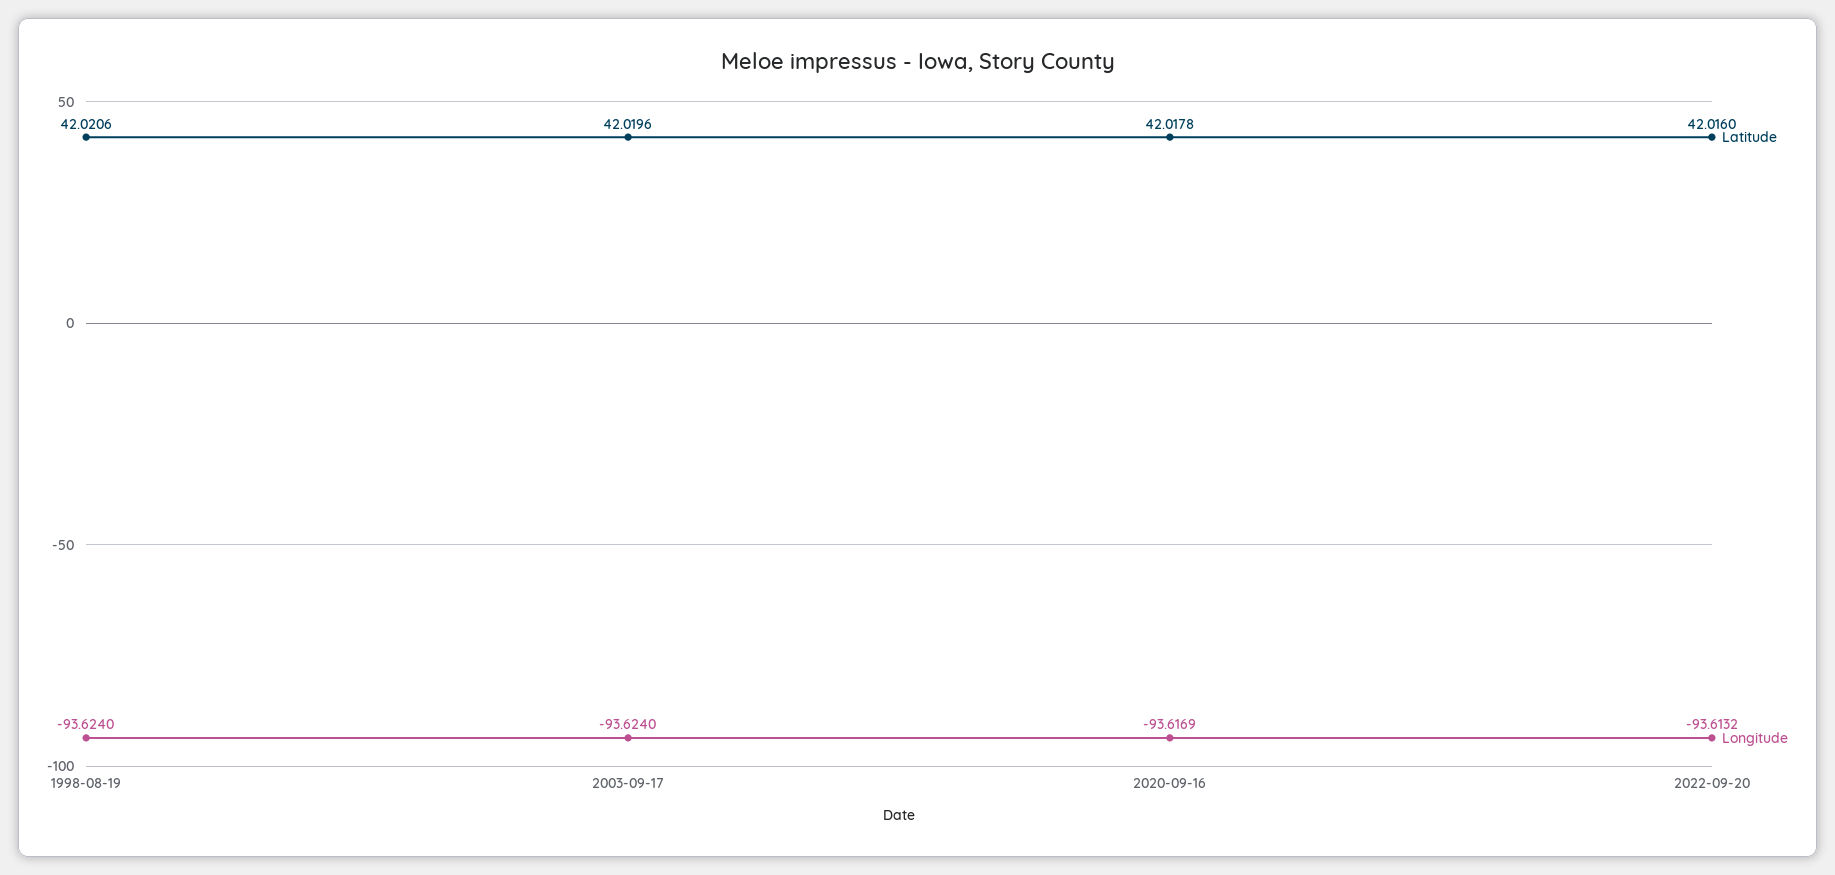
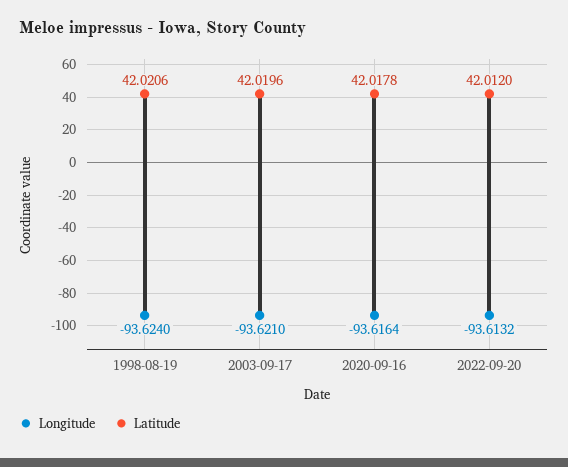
  {
    "Latitude": {
      "1998-08-19": 42.0206,
      "2003-09-17": 42.0196,
      "2020-09-16": 42.0178,
-     "2022-09-20": 42.016
+     "2022-09-20": 42.012
    },
    "Longitude": {
      "1998-08-19": -93.624,
-     "2003-09-17": -93.624,
+     "2003-09-17": -93.621,
-     "2020-09-16": -93.6169,
+     "2020-09-16": -93.6164,
      "2022-09-20": -93.6132
    }
  }

